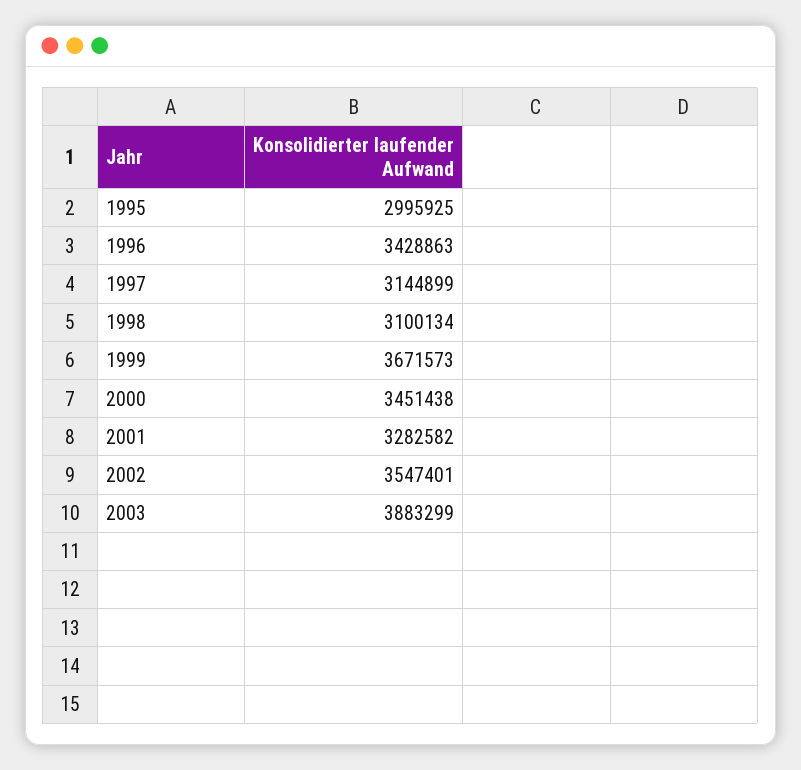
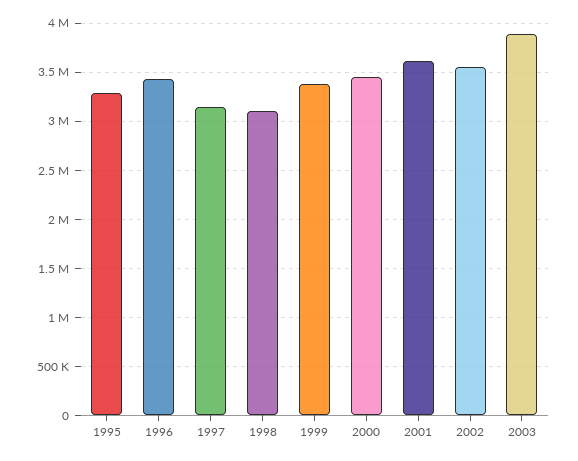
  {
-   "1995": 2995925,
+   "1995": 3300000,
    "1996": 3428863,
    "1997": 3144899,
    "1998": 3100134,
-   "1999": 3671573,
+   "1999": 3400000,
    "2000": 3451438,
-   "2001": 3282582,
+   "2001": 3600000,
    "2002": 3547401,
    "2003": 3883299
  }

